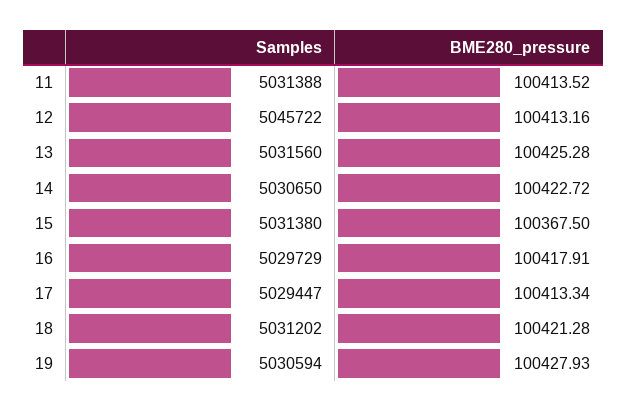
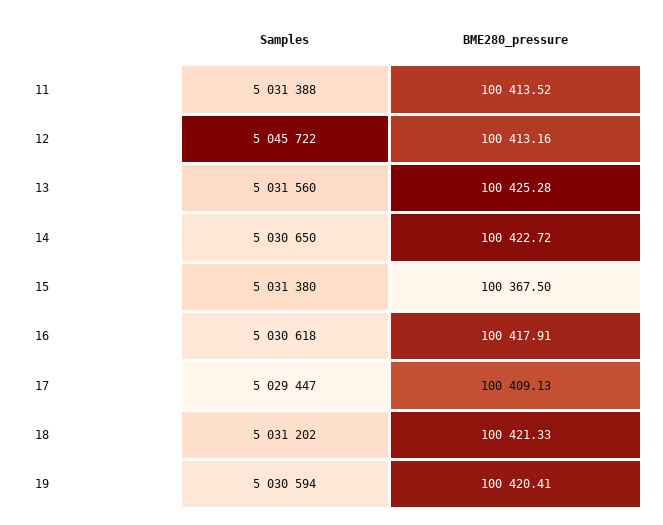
  {
    "Samples": {
      "11": 5031388,
      "12": 5045722,
      "13": 5031560,
      "14": 5030650,
      "15": 5031380,
-     "16": 5029729,
+     "16": 5030618,
      "17": 5029447,
      "18": 5031202,
      "19": 5030594
    },
    "BME280_pressure": {
      "11": 100413.52,
      "12": 100413.16,
      "13": 100425.28,
      "14": 100422.72,
      "15": 100367.5,
      "16": 100417.91,
-     "17": 100413.34,
+     "17": 100409.13,
-     "18": 100421.28,
+     "18": 100421.33,
-     "19": 100427.93
+     "19": 100420.41
    }
  }

